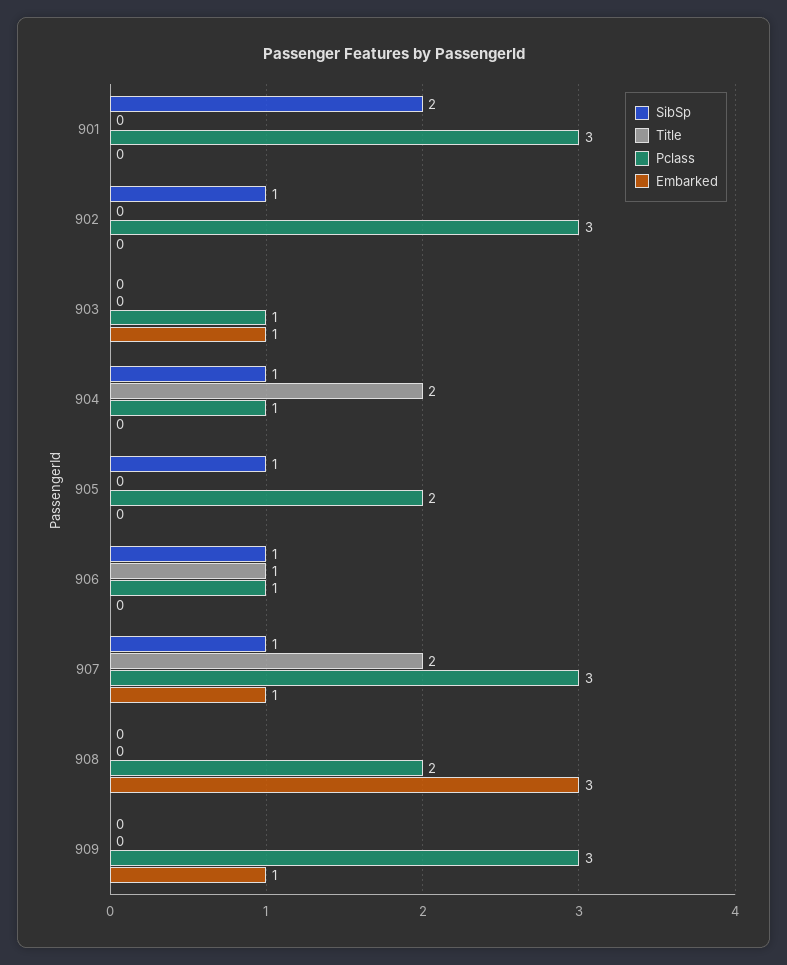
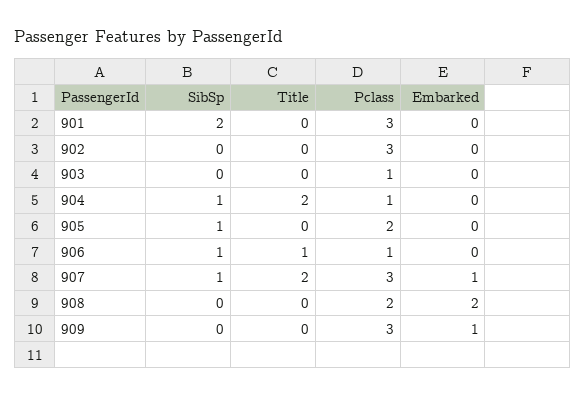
  {
    "SibSp": {
      "901": 2,
-     "902": 1,
+     "902": 0,
      "903": 0,
      "904": 1,
      "905": 1,
      "906": 1,
      "907": 1,
      "908": 0,
      "909": 0
    },
    "Title": {
      "901": 0,
      "902": 0,
      "903": 0,
      "904": 2,
      "905": 0,
      "906": 1,
      "907": 2,
      "908": 0,
      "909": 0
    },
    "Pclass": {
      "901": 3,
      "902": 3,
      "903": 1,
      "904": 1,
      "905": 2,
      "906": 1,
      "907": 3,
      "908": 2,
      "909": 3
    },
    "Embarked": {
      "901": 0,
      "902": 0,
-     "903": 1,
+     "903": 0,
      "904": 0,
      "905": 0,
      "906": 0,
      "907": 1,
-     "908": 3,
+     "908": 2,
      "909": 1
    }
  }

